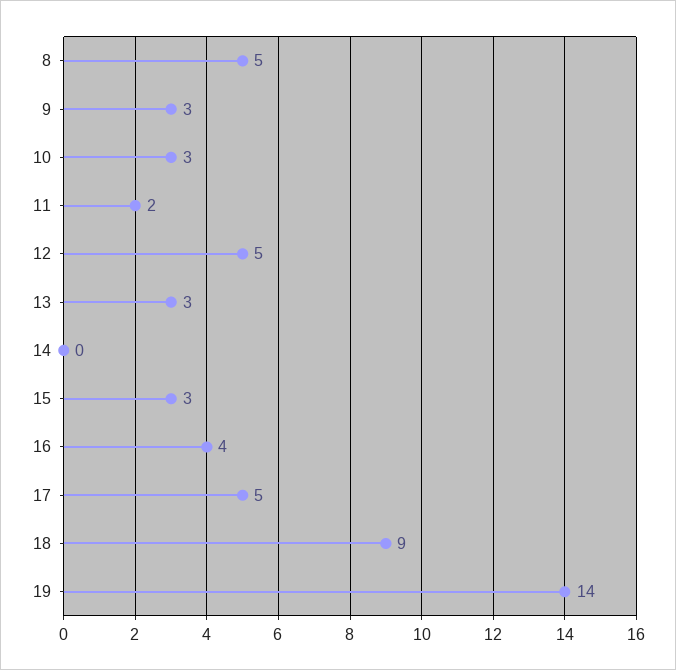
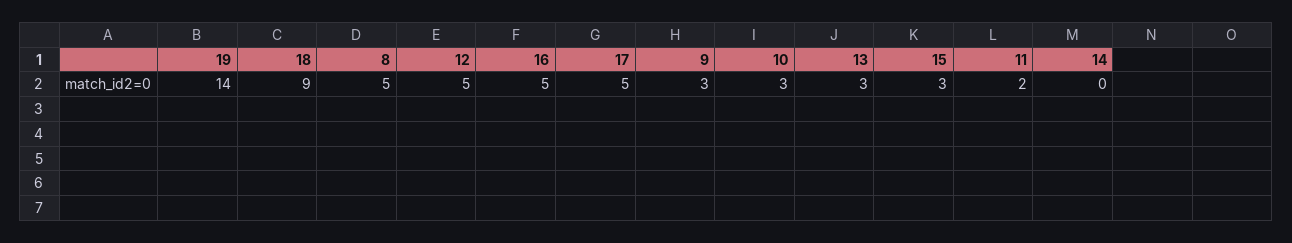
  {
    "8": 5,
    "9": 3,
    "10": 3,
    "11": 2,
    "12": 5,
    "13": 3,
    "14": 0,
    "15": 3,
-   "16": 4,
+   "16": 5,
    "17": 5,
    "18": 9,
    "19": 14
  }

